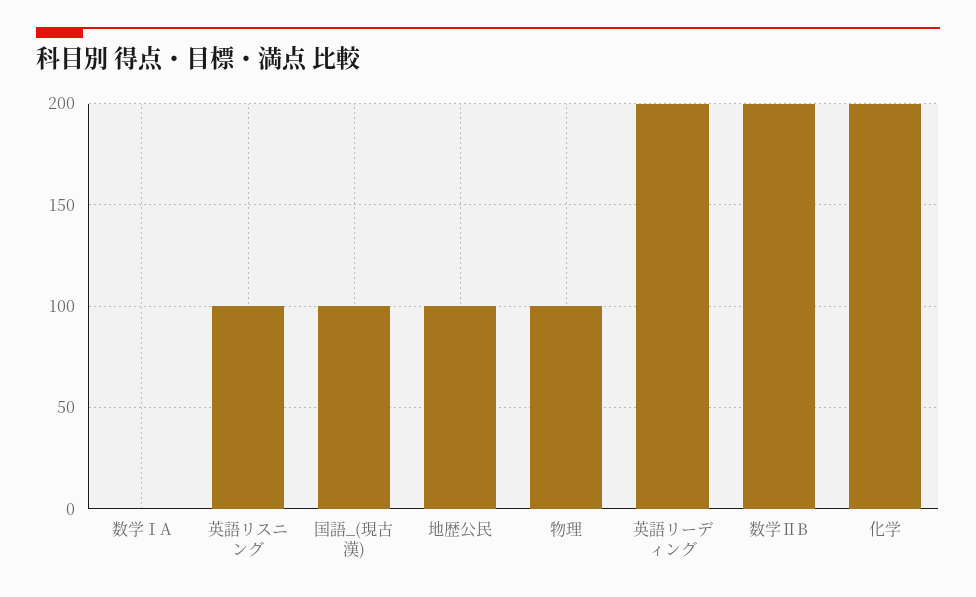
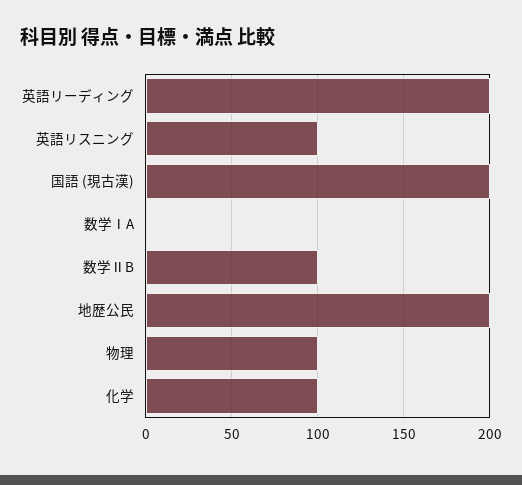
  {
    "数学ⅠA": 0,
    "英語リスニング": 100,
-   "国語_(現古漢)": 100,
+   "国語_(現古漢)": 200,
-   "地歴公民": 100,
+   "地歴公民": 200,
    "物理": 100,
    "英語リーディング": 200,
-   "数学ⅡB": 200,
+   "数学ⅡB": 100,
-   "化学": 200
+   "化学": 100
  }

